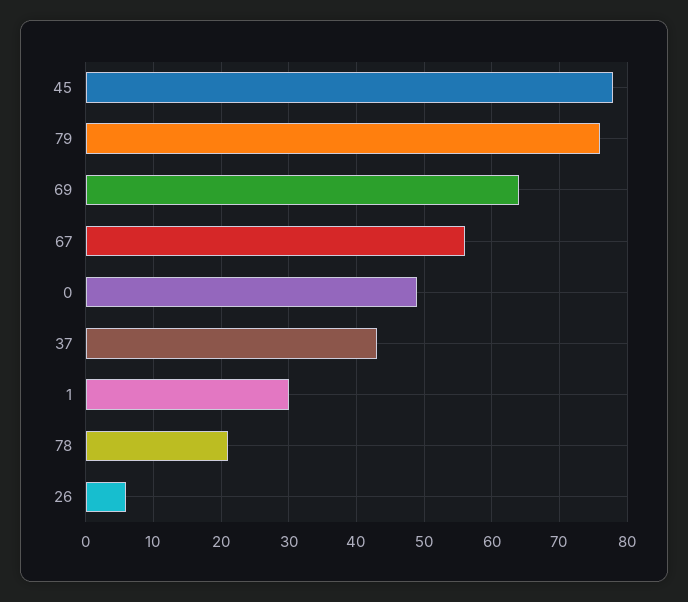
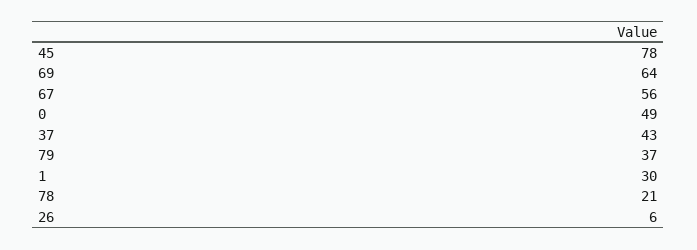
  {
    "45": 78,
-   "79": 76,
+   "79": 37,
    "69": 64,
    "67": 56,
    "0": 49,
    "37": 43,
    "1": 30,
    "78": 21,
    "26": 6
  }

